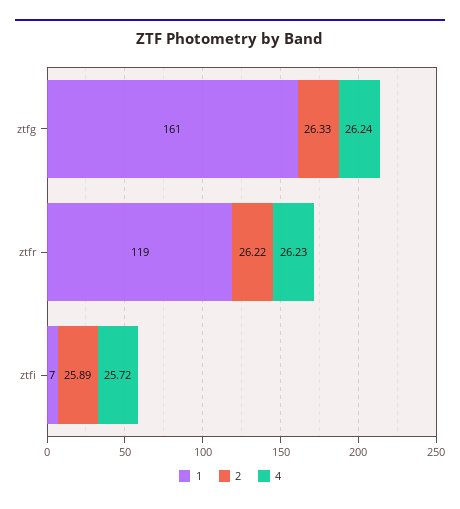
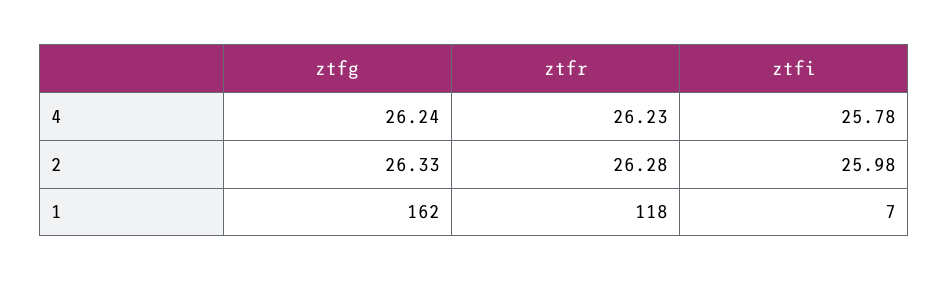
  {
    "1": {
-     "ztfg": 161,
+     "ztfg": 162,
-     "ztfr": 119,
+     "ztfr": 118,
      "ztfi": 7
    },
    "2": {
      "ztfg": 26.33,
-     "ztfr": 26.22,
+     "ztfr": 26.28,
-     "ztfi": 25.89
+     "ztfi": 25.98
    },
    "4": {
      "ztfg": 26.24,
      "ztfr": 26.23,
-     "ztfi": 25.72
+     "ztfi": 25.78
    }
  }

